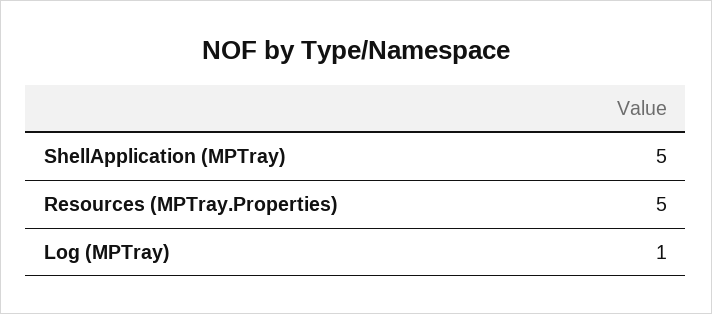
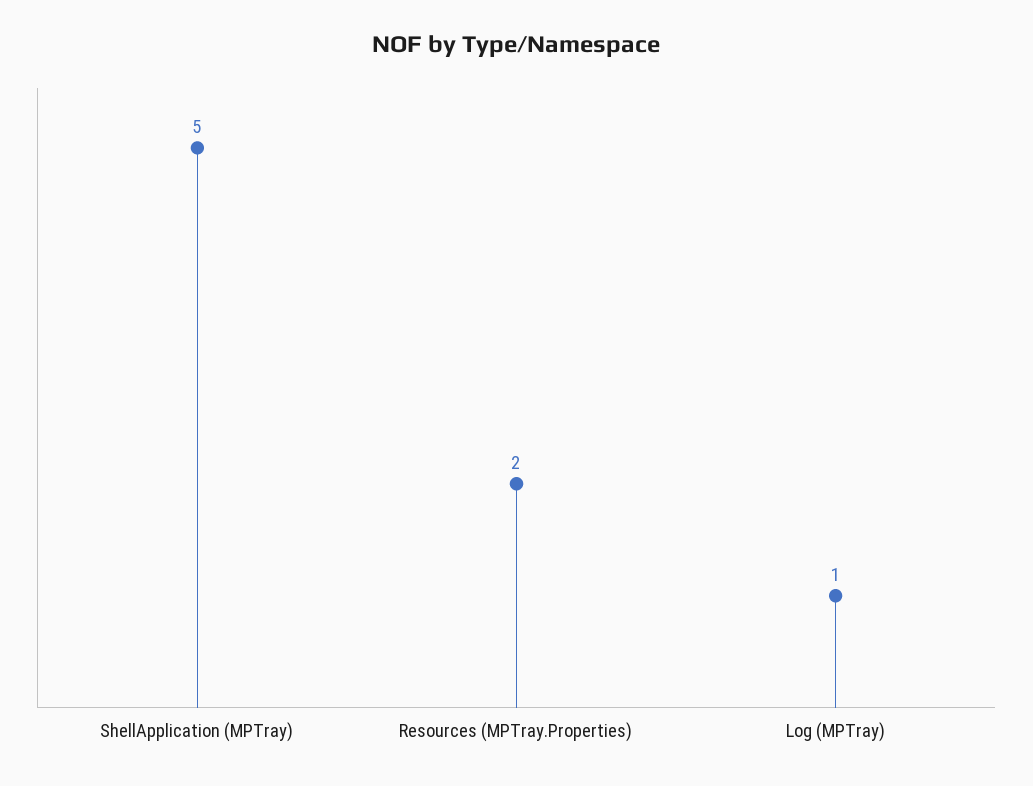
  {
    "ShellApplication (MPTray)": 5,
-   "Resources (MPTray.Properties)": 5,
+   "Resources (MPTray.Properties)": 2,
    "Log (MPTray)": 1
  }

